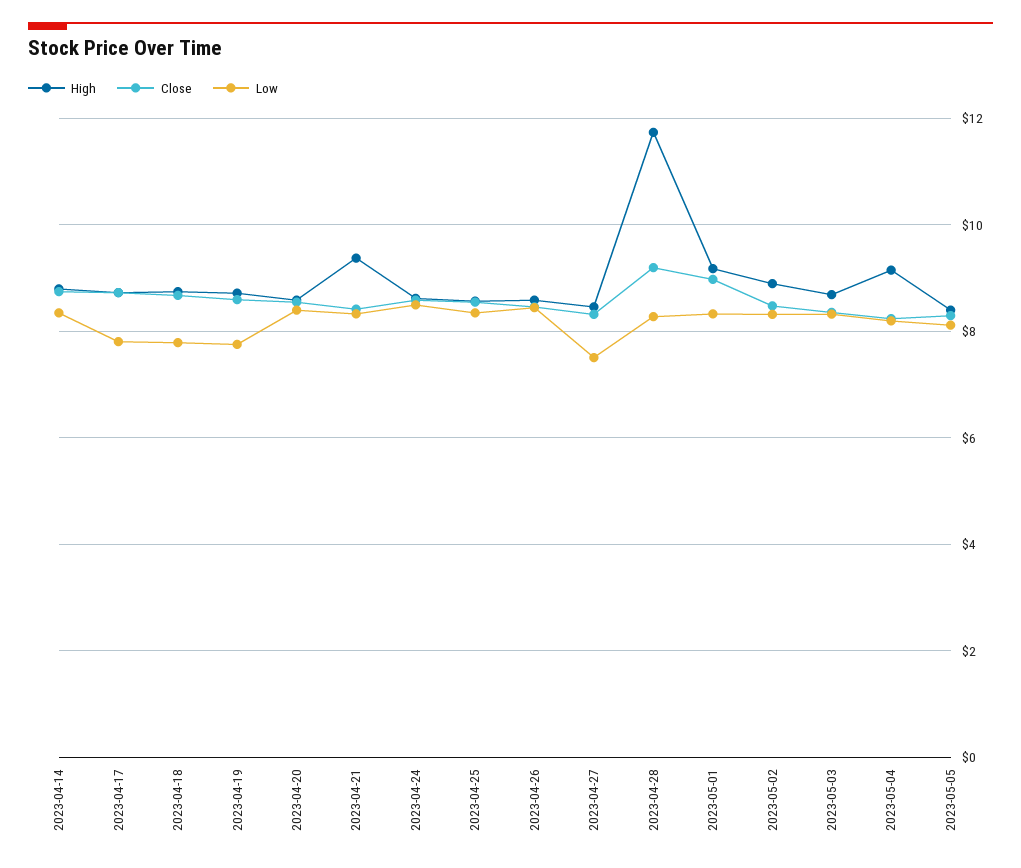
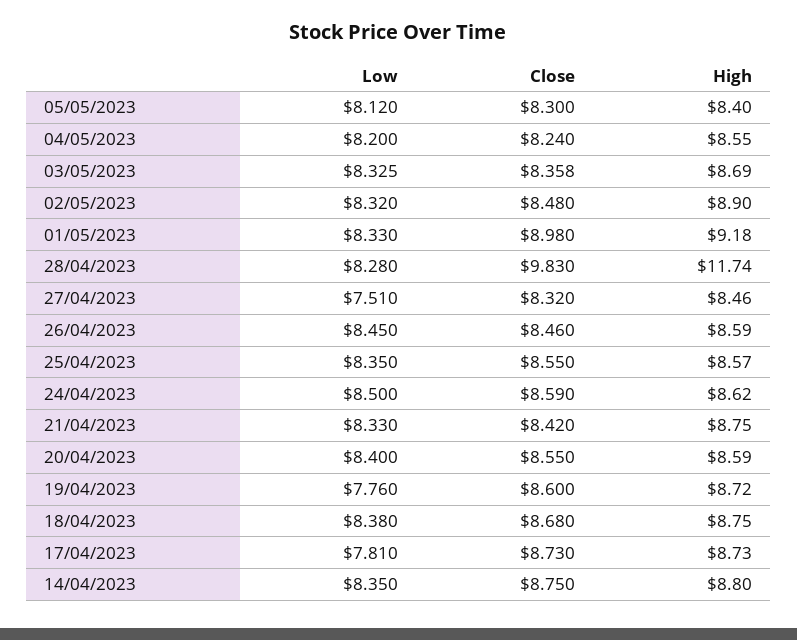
  {
    "High": {
      "2023-04-14": 8.8,
      "2023-04-17": 8.73,
      "2023-04-18": 8.75,
      "2023-04-19": 8.72,
      "2023-04-20": 8.59,
-     "2023-04-21": 9.4,
+     "2023-04-21": 8.75,
      "2023-04-24": 8.62,
      "2023-04-25": 8.57,
      "2023-04-26": 8.59,
      "2023-04-27": 8.46,
      "2023-04-28": 11.74,
      "2023-05-01": 9.18,
      "2023-05-02": 8.9,
      "2023-05-03": 8.69,
-     "2023-05-04": 9.2,
+     "2023-05-04": 8.55,
      "2023-05-05": 8.4
    },
    "Close": {
      "2023-04-14": 8.75,
      "2023-04-17": 8.73,
      "2023-04-18": 8.68,
      "2023-04-19": 8.6,
      "2023-04-20": 8.55,
      "2023-04-21": 8.42,
      "2023-04-24": 8.59,
      "2023-04-25": 8.55,
      "2023-04-26": 8.46,
      "2023-04-27": 8.32,
-     "2023-04-28": 9.2,
+     "2023-04-28": 9.83,
      "2023-05-01": 8.98,
      "2023-05-02": 8.48,
      "2023-05-03": 8.358,
      "2023-05-04": 8.24,
      "2023-05-05": 8.3
    },
    "Low": {
      "2023-04-14": 8.35,
      "2023-04-17": 7.81,
-     "2023-04-18": 7.8,
+     "2023-04-18": 8.38,
      "2023-04-19": 7.76,
      "2023-04-20": 8.4,
      "2023-04-21": 8.33,
      "2023-04-24": 8.5,
      "2023-04-25": 8.35,
      "2023-04-26": 8.45,
      "2023-04-27": 7.51,
      "2023-04-28": 8.28,
      "2023-05-01": 8.33,
      "2023-05-02": 8.32,
      "2023-05-03": 8.325,
      "2023-05-04": 8.2,
      "2023-05-05": 8.12
    }
  }

